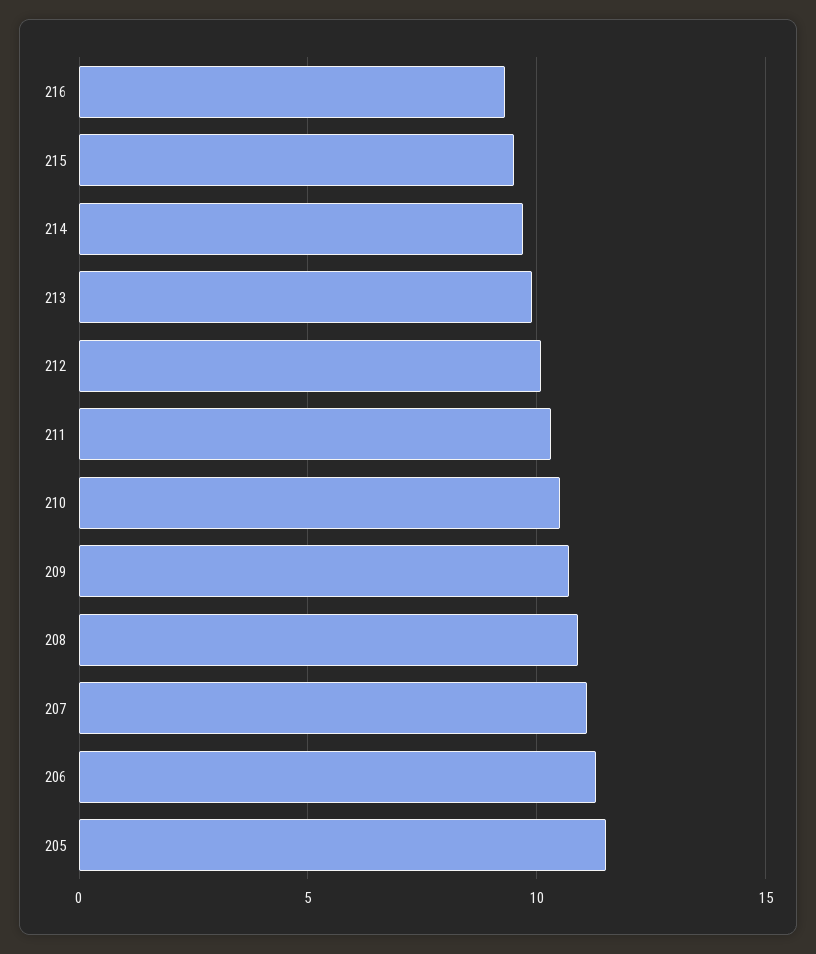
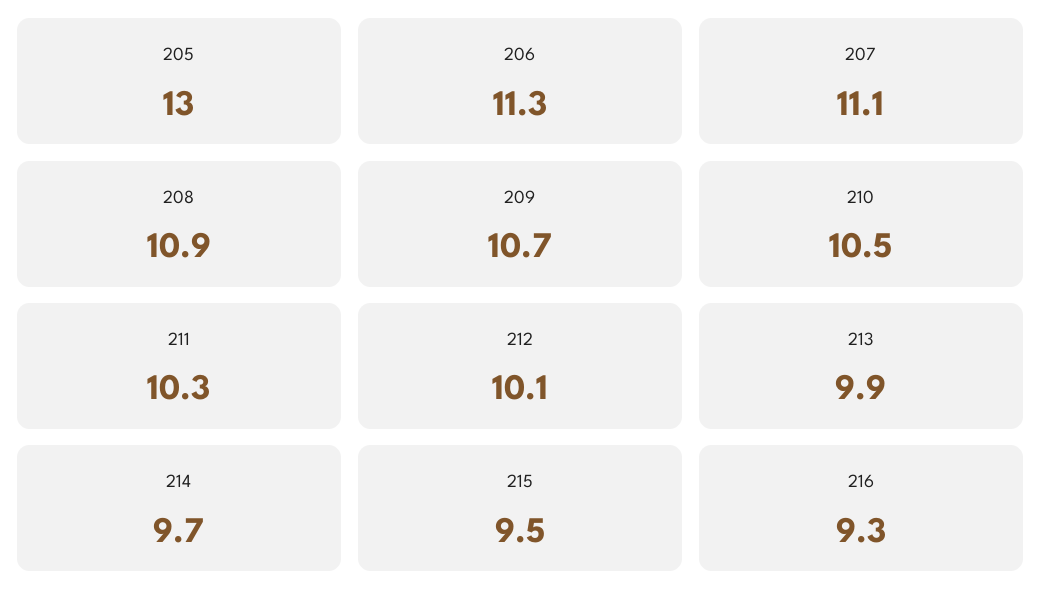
  {
    "216": 9.3,
    "215": 9.5,
    "214": 9.7,
    "213": 9.9,
    "212": 10.1,
    "211": 10.3,
    "210": 10.5,
    "209": 10.7,
    "208": 10.9,
    "207": 11.1,
    "206": 11.3,
-   "205": 11.5
+   "205": 13
  }

